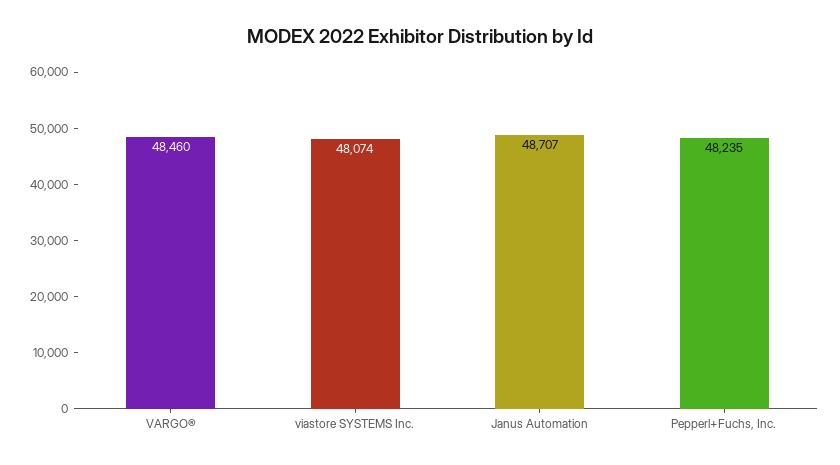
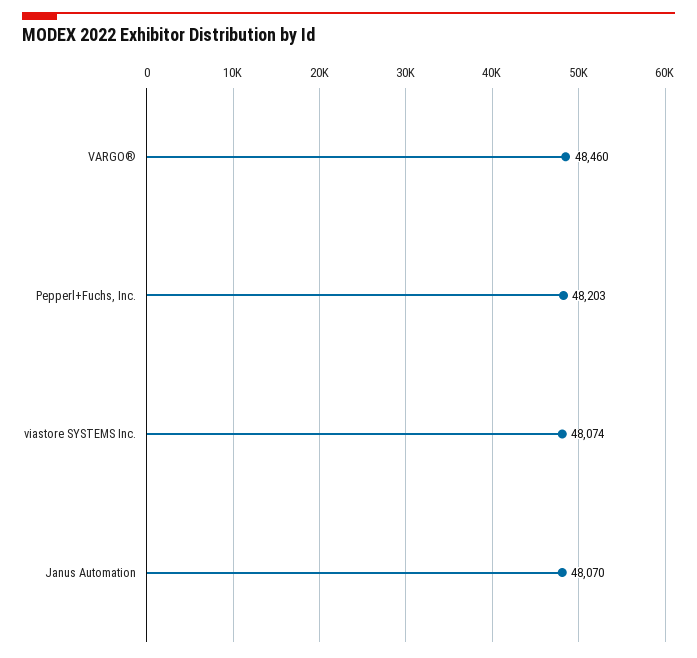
  {
    "VARGO®": 48460,
    "viastore SYSTEMS Inc.": 48074,
-   "Janus Automation": 48707,
+   "Janus Automation": 48070,
-   "Pepperl+Fuchs, Inc.": 48235
+   "Pepperl+Fuchs, Inc.": 48203
  }

